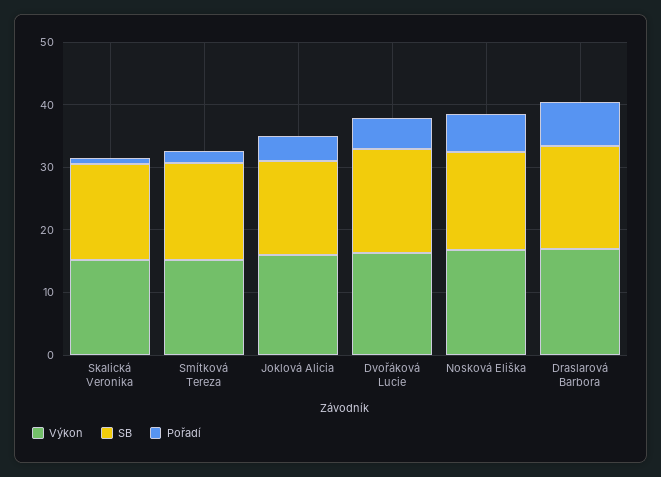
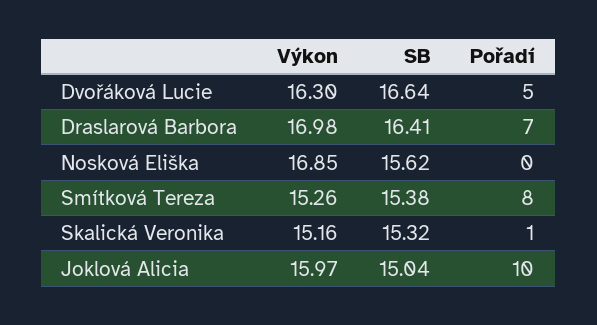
  {
    "Výkon": {
      "Skalická Veronika": 15.16,
      "Smítková Tereza": 15.26,
      "Joklová Alicia": 15.97,
      "Dvořáková Lucie": 16.3,
      "Nosková Eliška": 16.85,
      "Draslarová Barbora": 16.98
    },
    "SB": {
      "Skalická Veronika": 15.32,
      "Smítková Tereza": 15.38,
      "Joklová Alicia": 15.04,
      "Dvořáková Lucie": 16.64,
      "Nosková Eliška": 15.62,
      "Draslarová Barbora": 16.41
    },
    "Pořadí": {
      "Skalická Veronika": 1,
-     "Smítková Tereza": 2,
+     "Smítková Tereza": 8,
-     "Joklová Alicia": 4,
+     "Joklová Alicia": 10,
      "Dvořáková Lucie": 5,
-     "Nosková Eliška": 6,
+     "Nosková Eliška": 0,
      "Draslarová Barbora": 7
    }
  }

